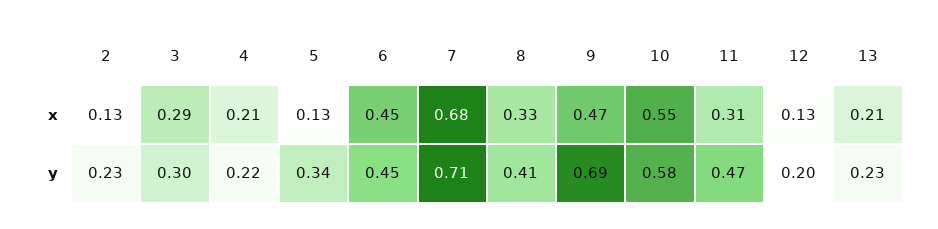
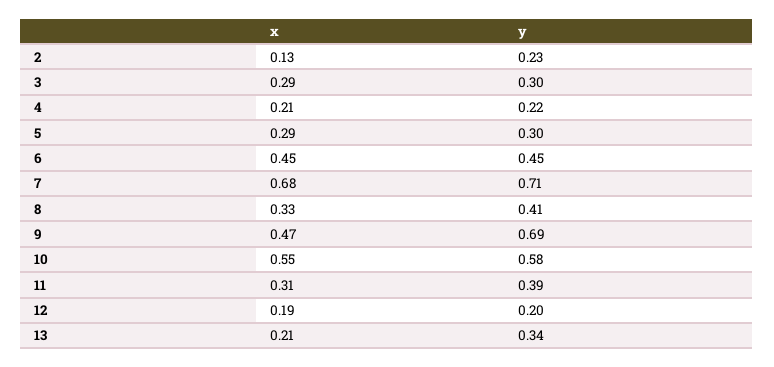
  {
    "2": {
      "x": 0.13,
      "y": 0.23
    },
    "3": {
      "x": 0.29,
      "y": 0.3
    },
    "4": {
      "x": 0.21,
      "y": 0.22
    },
    "5": {
-     "x": 0.13,
+     "x": 0.29,
-     "y": 0.34
+     "y": 0.3
    },
    "6": {
      "x": 0.45,
      "y": 0.45
    },
    "7": {
      "x": 0.68,
      "y": 0.71
    },
    "8": {
      "x": 0.33,
      "y": 0.41
    },
    "9": {
      "x": 0.47,
      "y": 0.69
    },
    "10": {
      "x": 0.55,
      "y": 0.58
    },
    "11": {
      "x": 0.31,
-     "y": 0.47
+     "y": 0.39
    },
    "12": {
-     "x": 0.13,
+     "x": 0.19,
      "y": 0.2
    },
    "13": {
      "x": 0.21,
-     "y": 0.23
+     "y": 0.34
    }
  }

